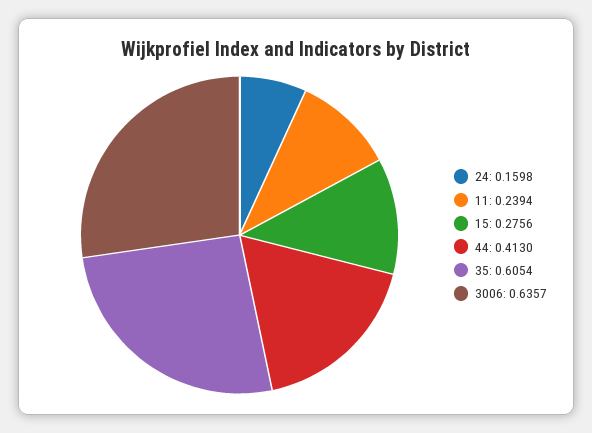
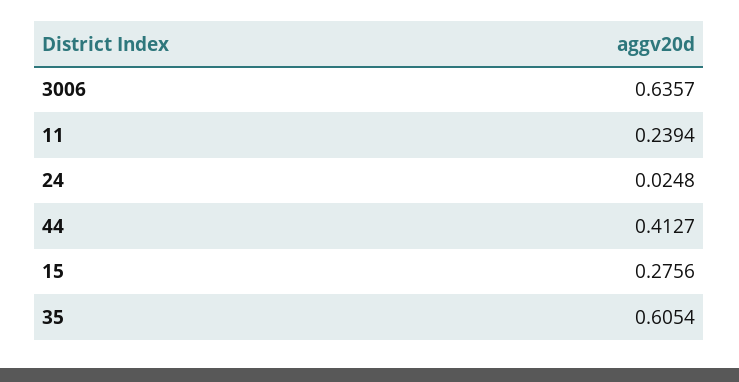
  {
-   "24": 0.1598,
+   "24": 0.0248,
    "11": 0.2394,
    "15": 0.2756,
-   "44": 0.413,
+   "44": 0.4127,
    "35": 0.6054,
    "3006": 0.6357
  }

